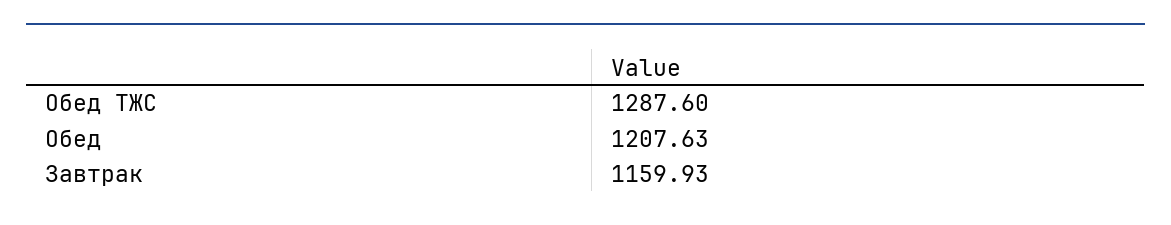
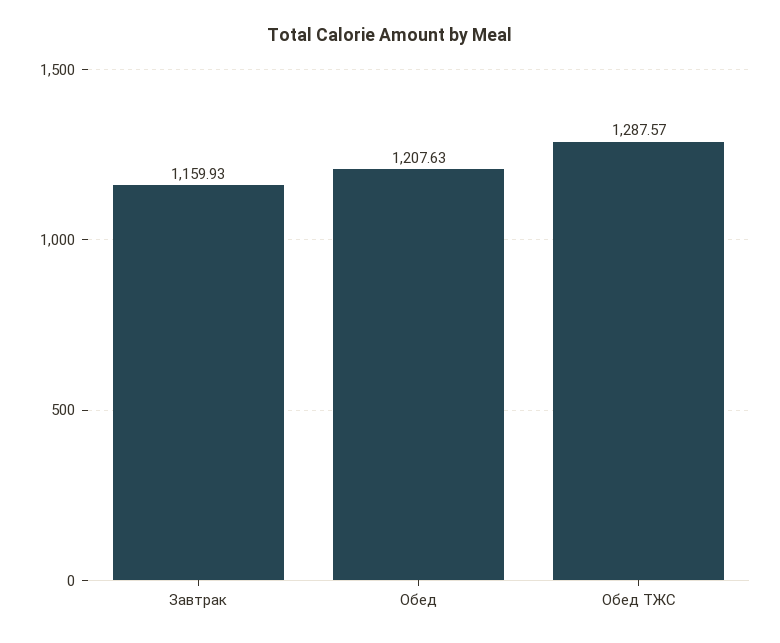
  {
-   "Обед ТЖС": 1287.6,
+   "Обед ТЖС": 1287.57,
    "Обед": 1207.63,
    "Завтрак": 1159.93
  }

